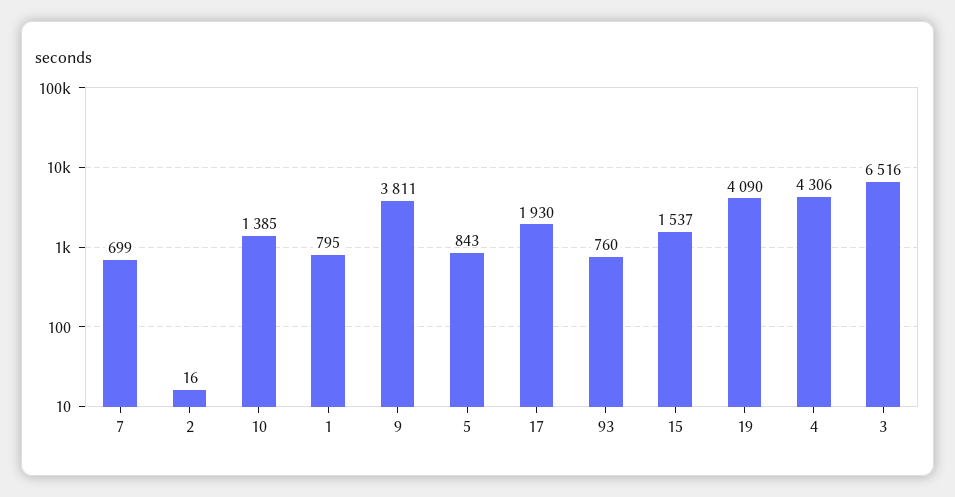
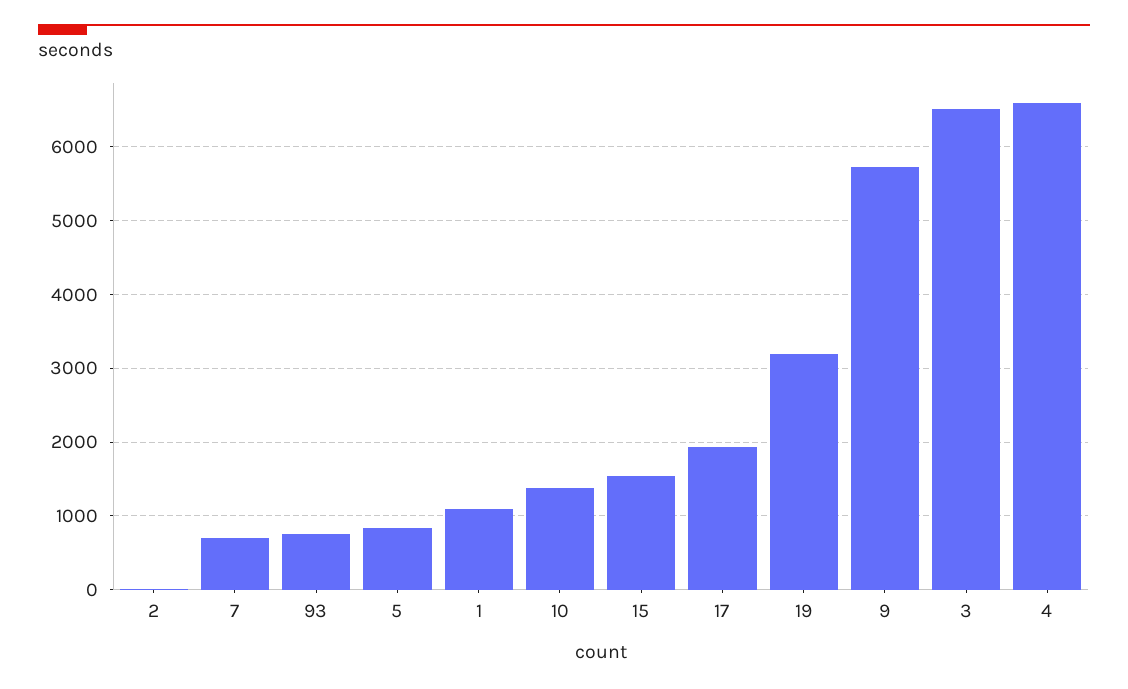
  {
    "7": 699,
    "2": 16,
    "10": 1385,
-   "1": 795,
+   "1": 1100,
-   "9": 3811,
+   "9": 5700,
    "5": 843,
    "17": 1930,
    "93": 760,
    "15": 1537,
-   "19": 4090,
+   "19": 3200,
-   "4": 4306,
+   "4": 6600,
    "3": 6516
  }

